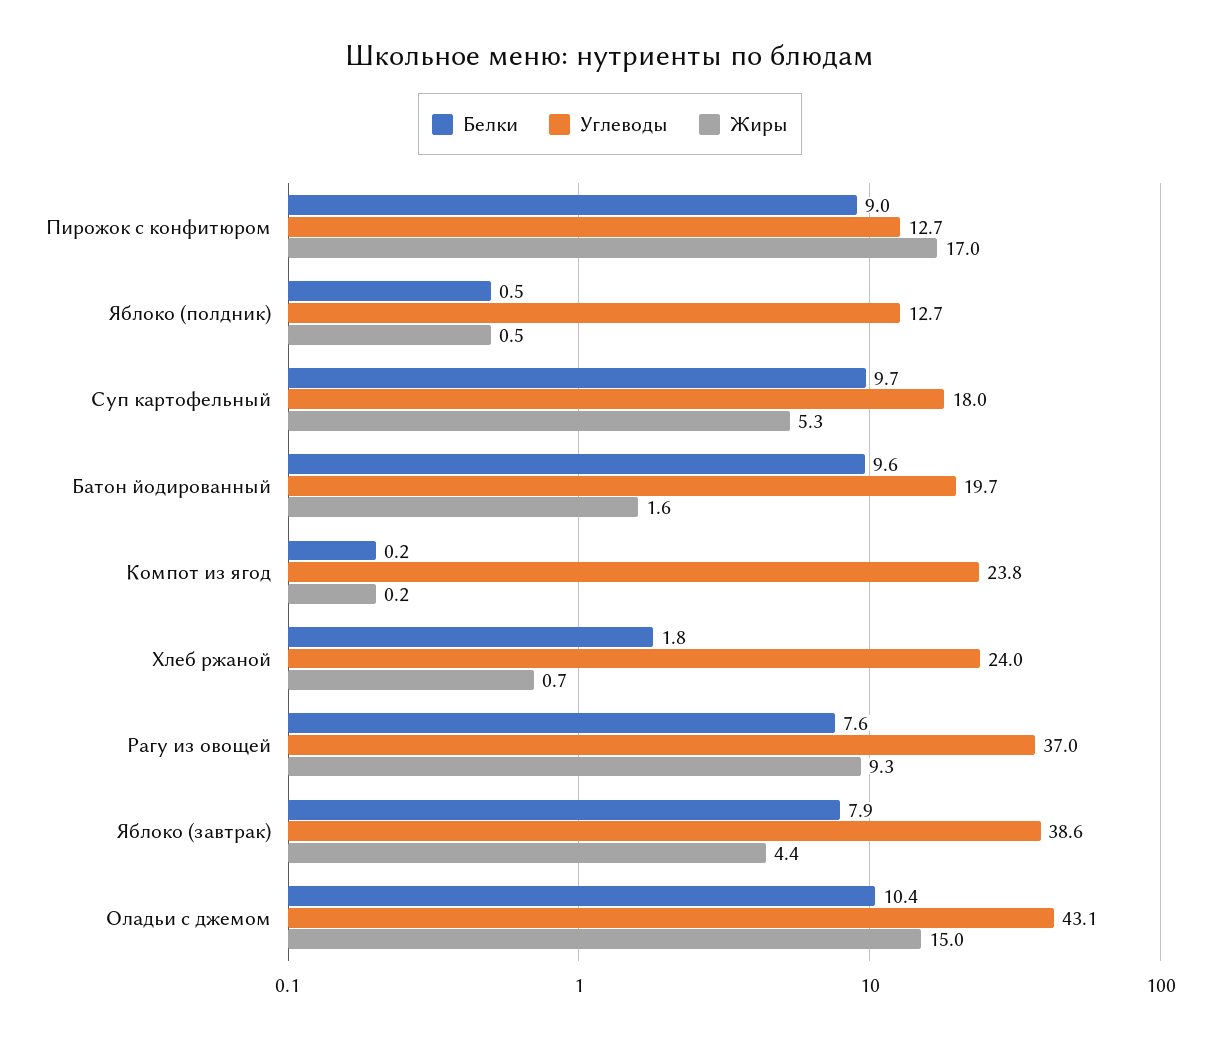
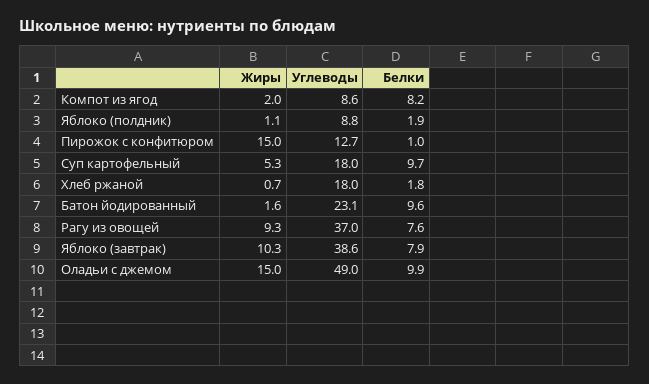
  {
    "Белки": {
-     "Пирожок с конфитюром": 9,
+     "Пирожок с конфитюром": 1,
-     "Яблоко (полдник)": 0.5,
+     "Яблоко (полдник)": 1.9,
      "Суп картофельный": 9.7,
      "Батон йодированный": 9.6,
-     "Компот из ягод": 0.2,
+     "Компот из ягод": 8.2,
      "Хлеб ржаной": 1.8,
      "Рагу из овощей": 7.6,
      "Яблоко (завтрак)": 7.9,
-     "Оладьи с джемом": 10.4
+     "Оладьи с джемом": 9.9
    },
    "Углеводы": {
      "Пирожок с конфитюром": 12.7,
-     "Яблоко (полдник)": 12.7,
+     "Яблоко (полдник)": 8.8,
      "Суп картофельный": 18,
-     "Батон йодированный": 19.7,
+     "Батон йодированный": 23.1,
-     "Компот из ягод": 23.8,
+     "Компот из ягод": 8.6,
-     "Хлеб ржаной": 24,
+     "Хлеб ржаной": 18,
      "Рагу из овощей": 37,
      "Яблоко (завтрак)": 38.6,
-     "Оладьи с джемом": 43.1
+     "Оладьи с джемом": 49
    },
    "Жиры": {
-     "Пирожок с конфитюром": 17,
+     "Пирожок с конфитюром": 15,
-     "Яблоко (полдник)": 0.5,
+     "Яблоко (полдник)": 1.1,
      "Суп картофельный": 5.3,
      "Батон йодированный": 1.6,
-     "Компот из ягод": 0.2,
+     "Компот из ягод": 2,
      "Хлеб ржаной": 0.7,
      "Рагу из овощей": 9.3,
-     "Яблоко (завтрак)": 4.4,
+     "Яблоко (завтрак)": 10.3,
      "Оладьи с джемом": 15
    }
  }

